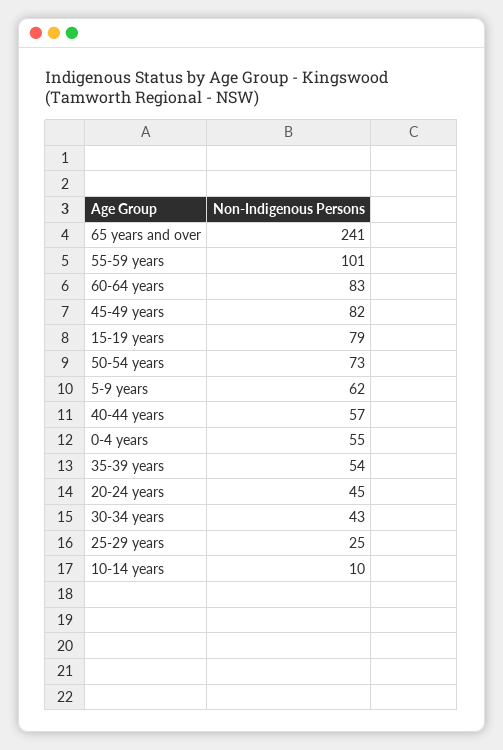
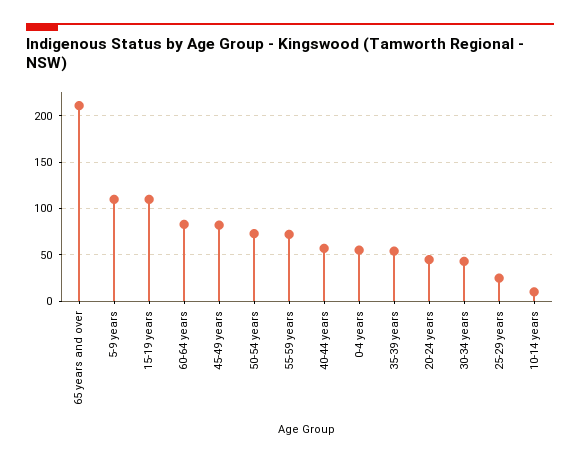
  {
-   "65 years and over": 241,
+   "65 years and over": 210,
-   "55-59 years": 101,
+   "55-59 years": 70,
    "60-64 years": 83,
    "45-49 years": 82,
-   "15-19 years": 79,
+   "15-19 years": 110,
    "50-54 years": 73,
-   "5-9 years": 62,
+   "5-9 years": 110,
    "40-44 years": 57,
    "0-4 years": 55,
    "35-39 years": 54,
    "20-24 years": 45,
    "30-34 years": 43,
    "25-29 years": 25,
    "10-14 years": 10
  }

